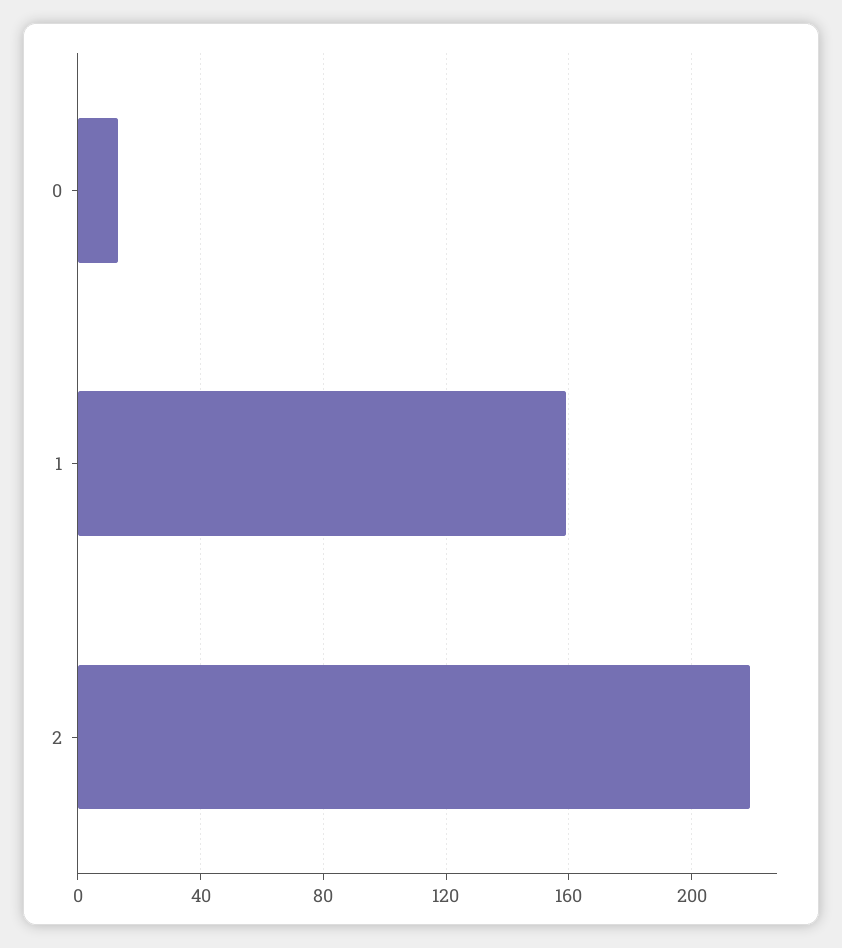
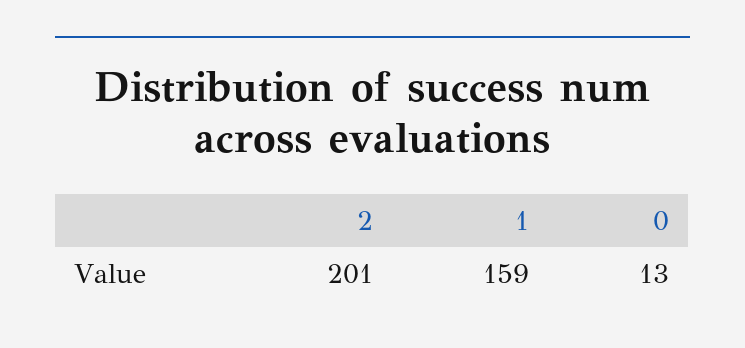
  {
    "0": 13,
    "1": 159,
-   "2": 220
+   "2": 201
  }

